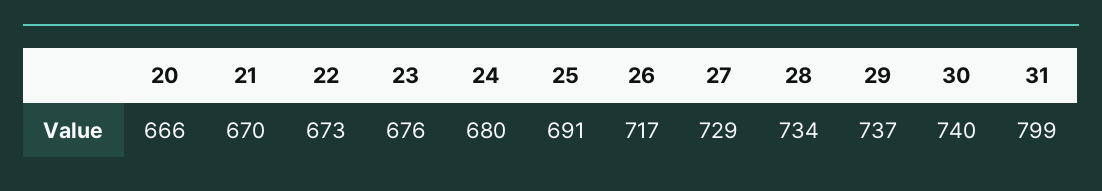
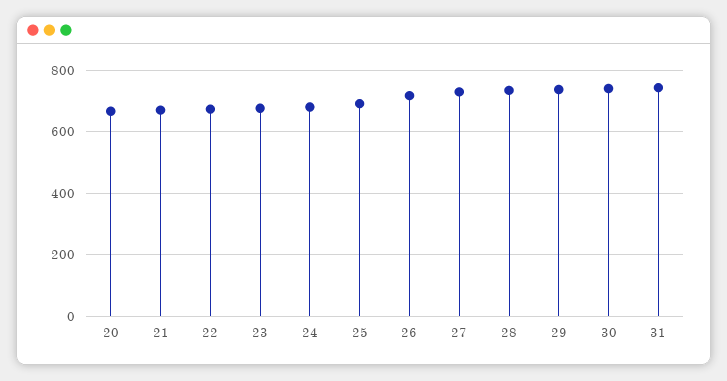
  {
    "20": 666,
    "21": 670,
    "22": 673,
    "23": 676,
    "24": 680,
    "25": 691,
    "26": 717,
    "27": 729,
    "28": 734,
    "29": 737,
    "30": 740,
-   "31": 799
+   "31": 740
  }

